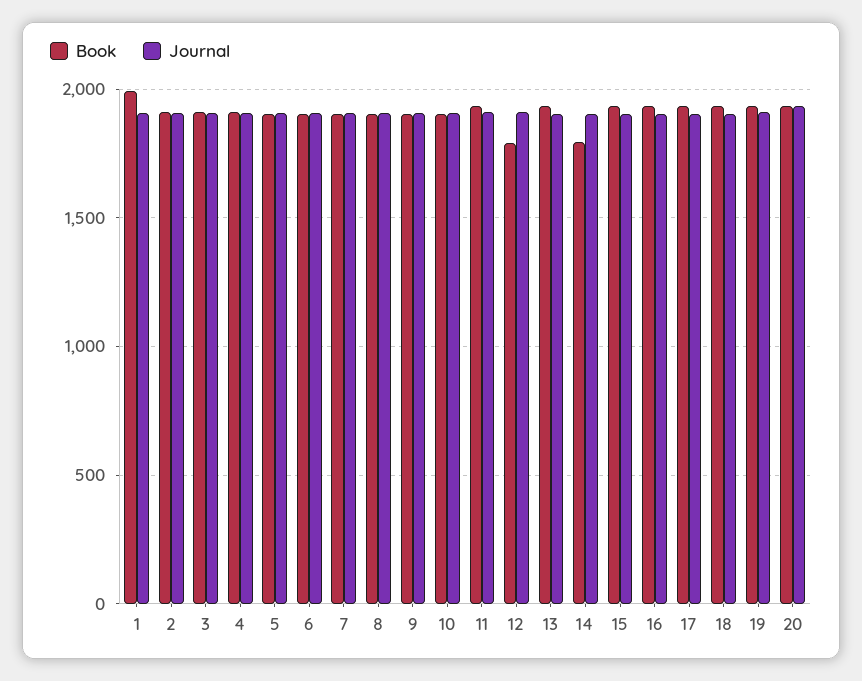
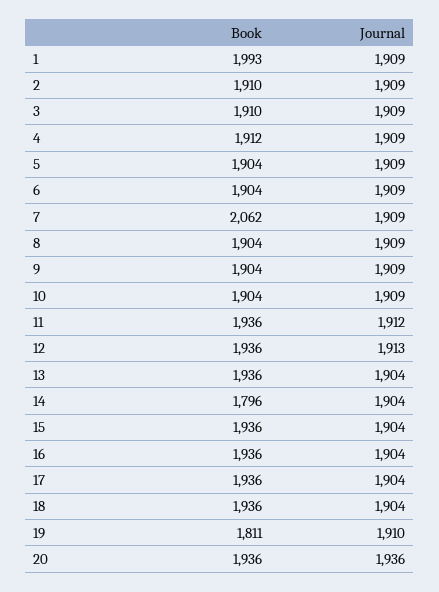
  {
    "Book": {
      "1": 1993,
      "2": 1910,
      "3": 1910,
      "4": 1912,
      "5": 1904,
      "6": 1904,
-     "7": 1900,
+     "7": 2062,
      "8": 1904,
      "9": 1904,
      "10": 1904,
      "11": 1936,
-     "12": 1800,
+     "12": 1936,
      "13": 1936,
      "14": 1796,
      "15": 1936,
      "16": 1936,
      "17": 1936,
      "18": 1936,
-     "19": 1950,
+     "19": 1811,
      "20": 1936
    },
    "Journal": {
      "1": 1909,
      "2": 1909,
      "3": 1909,
      "4": 1909,
      "5": 1909,
      "6": 1909,
      "7": 1909,
      "8": 1909,
      "9": 1909,
      "10": 1909,
      "11": 1912,
      "12": 1913,
      "13": 1904,
      "14": 1904,
      "15": 1904,
      "16": 1904,
      "17": 1904,
      "18": 1904,
      "19": 1910,
      "20": 1936
    }
  }

